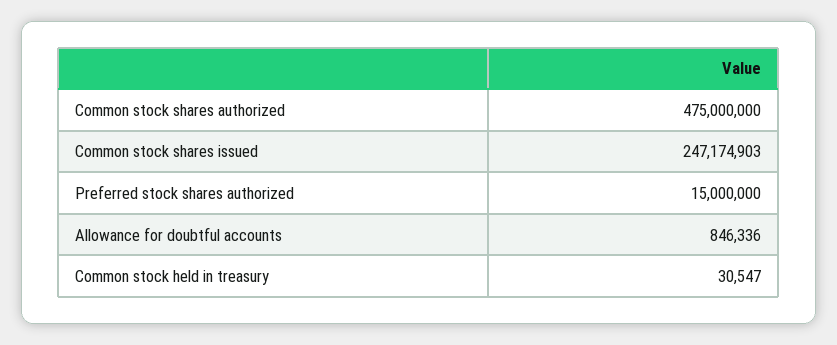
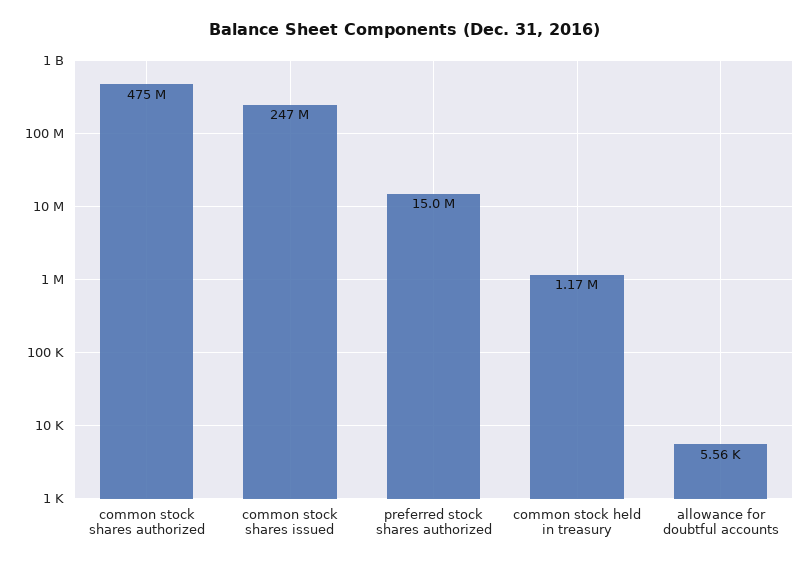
  {
    "Common stock shares authorized": 475000000,
    "Common stock shares issued": 247174903,
    "Preferred stock shares authorized": 15000000,
-   "Allowance for doubtful accounts": 846336,
+   "Allowance for doubtful accounts": 5560,
-   "Common stock held in treasury": 30547
+   "Common stock held in treasury": 1170000
  }

